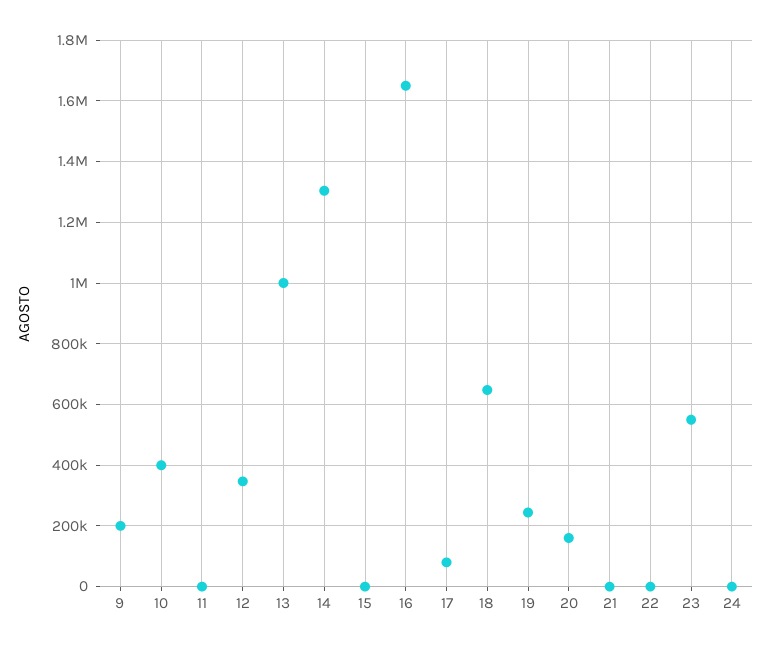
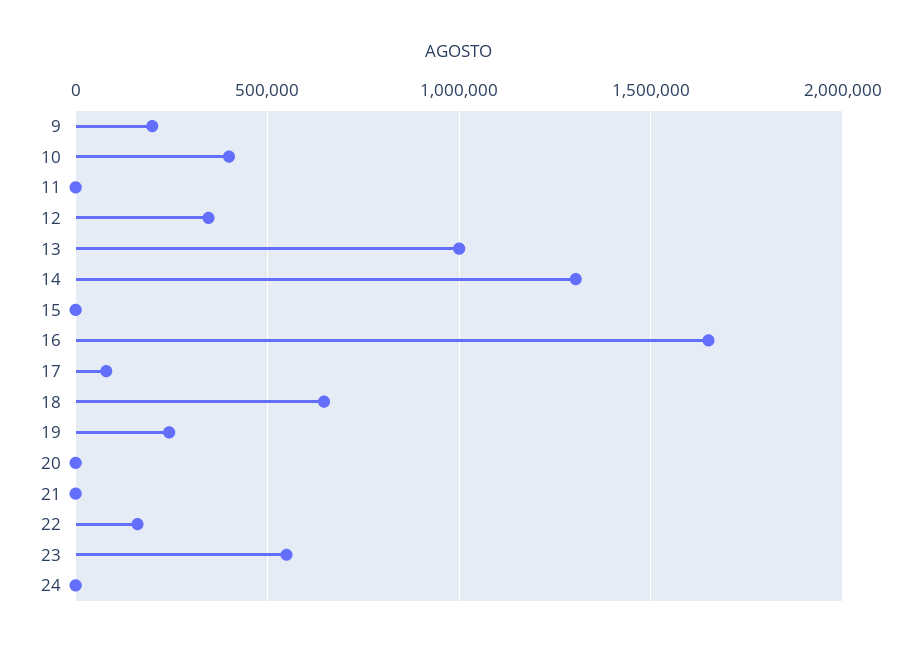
  {
    "9": 200000,
    "10": 400000,
    "11": 0,
    "12": 340000,
    "13": 1000000,
    "14": 1300000,
    "15": 0,
    "16": 1660000,
    "17": 80000,
    "18": 640000,
    "19": 240000,
-   "20": 160000,
+   "20": 0,
    "21": 0,
-   "22": 0,
+   "22": 150000,
    "23": 540000,
    "24": 0
  }

